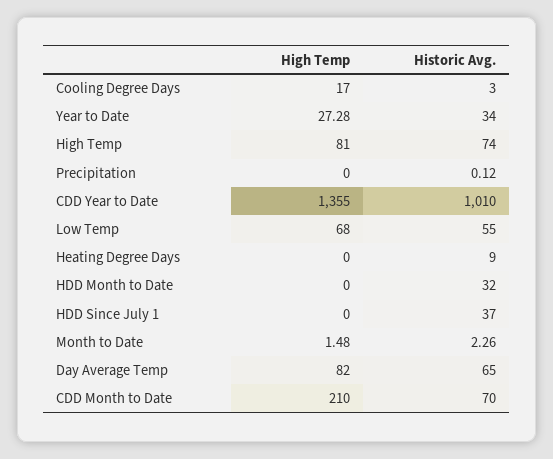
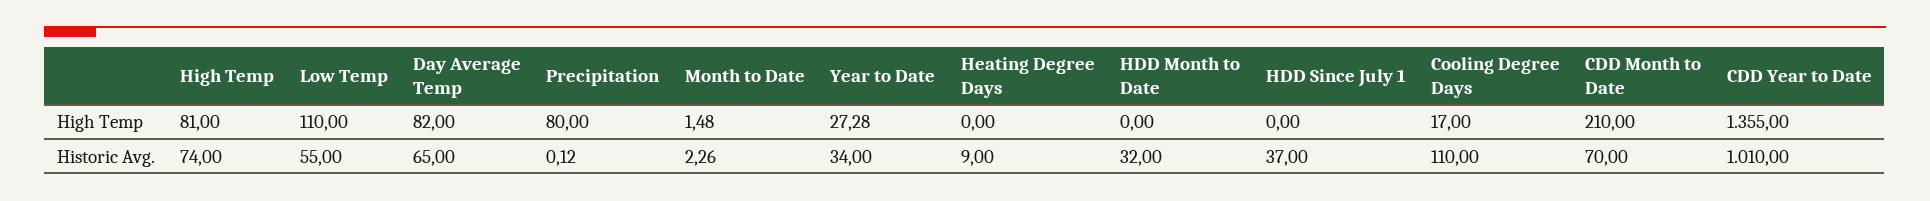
  {
    "High Temp": {
      "Cooling Degree Days": 17,
      "Year to Date": 27.28,
      "High Temp": 81,
-     "Precipitation": 0,
+     "Precipitation": 80,
      "CDD Year to Date": 1355,
-     "Low Temp": 68,
+     "Low Temp": 110,
      "Heating Degree Days": 0,
      "HDD Month to Date": 0,
      "HDD Since July 1": 0,
      "Month to Date": 1.48,
      "Day Average Temp": 82,
      "CDD Month to Date": 210
    },
    "Historic Avg.": {
-     "Cooling Degree Days": 3,
+     "Cooling Degree Days": 110,
      "Year to Date": 34,
      "High Temp": 74,
      "Precipitation": 0.12,
      "CDD Year to Date": 1010,
      "Low Temp": 55,
      "Heating Degree Days": 9,
      "HDD Month to Date": 32,
      "HDD Since July 1": 37,
      "Month to Date": 2.26,
      "Day Average Temp": 65,
      "CDD Month to Date": 70
    }
  }

